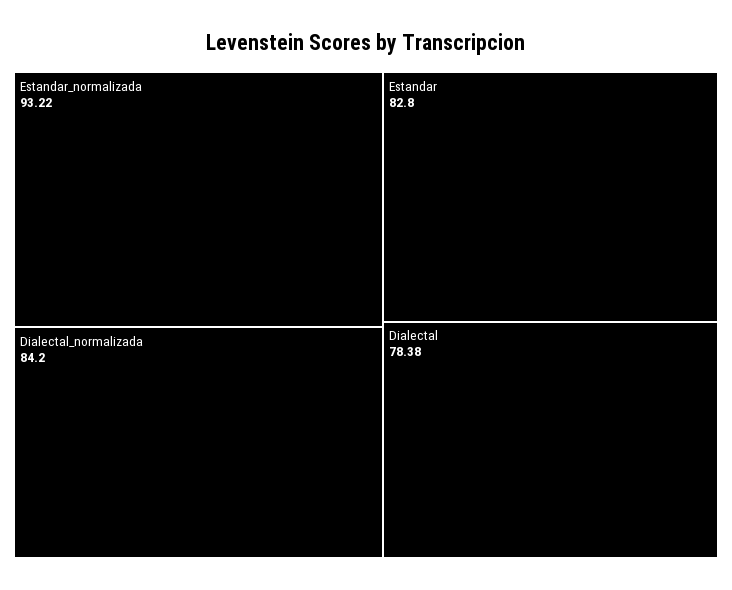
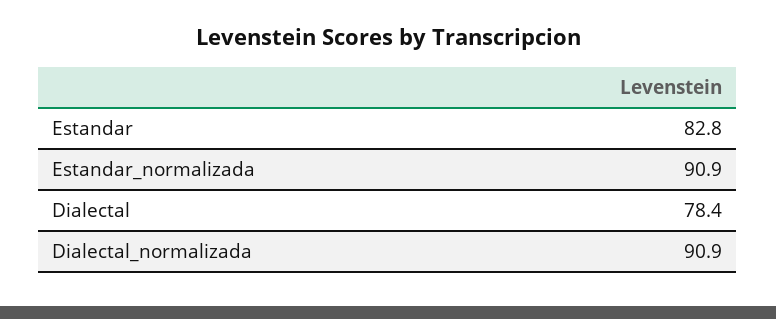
  {
-   "Estandar_normalizada": 93.22,
+   "Estandar_normalizada": 90.9,
-   "Dialectal_normalizada": 84.2,
+   "Dialectal_normalizada": 90.9,
    "Estandar": 82.8,
    "Dialectal": 78.38
  }

